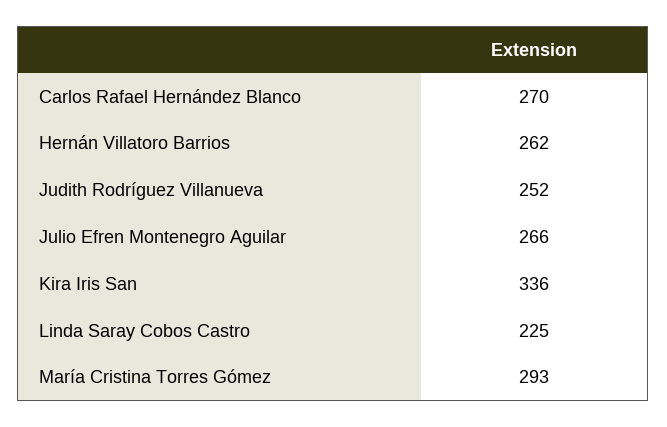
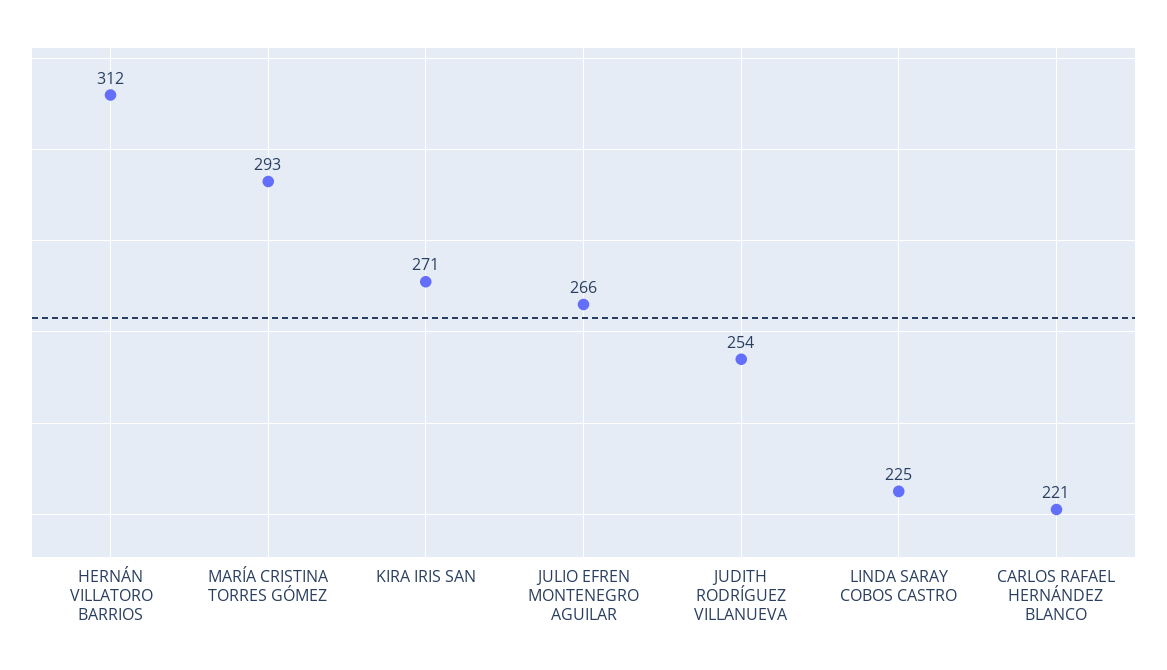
  {
-   "Carlos Rafael Hernández Blanco": 270,
+   "Carlos Rafael Hernández Blanco": 221,
-   "Hernán Villatoro Barrios": 262,
+   "Hernán Villatoro Barrios": 312,
-   "Judith Rodríguez Villanueva": 252,
+   "Judith Rodríguez Villanueva": 254,
    "Julio Efren Montenegro Aguilar": 266,
-   "Kira Iris San": 336,
+   "Kira Iris San": 271,
    "Linda Saray Cobos Castro": 225,
    "María Cristina Torres Gómez": 293
  }

